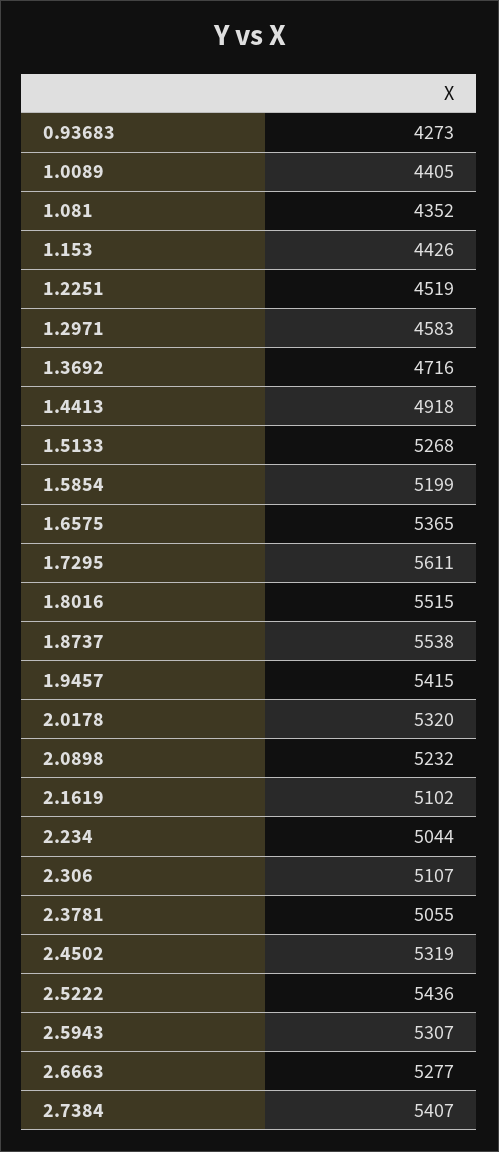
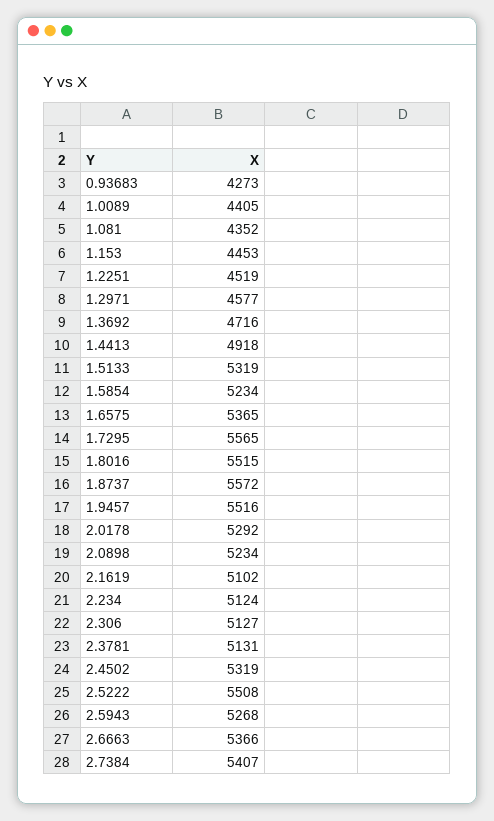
  {
    "0.93683": 4273,
    "1.0089": 4405,
    "1.081": 4352,
-   "1.153": 4426,
+   "1.153": 4453,
    "1.2251": 4519,
-   "1.2971": 4583,
+   "1.2971": 4577,
    "1.3692": 4716,
    "1.4413": 4918,
-   "1.5133": 5268,
+   "1.5133": 5319,
-   "1.5854": 5199,
+   "1.5854": 5234,
    "1.6575": 5365,
-   "1.7295": 5611,
+   "1.7295": 5565,
    "1.8016": 5515,
-   "1.8737": 5538,
+   "1.8737": 5572,
-   "1.9457": 5415,
+   "1.9457": 5516,
-   "2.0178": 5320,
+   "2.0178": 5292,
-   "2.0898": 5232,
+   "2.0898": 5234,
    "2.1619": 5102,
-   "2.234": 5044,
+   "2.234": 5124,
-   "2.306": 5107,
+   "2.306": 5127,
-   "2.3781": 5055,
+   "2.3781": 5131,
    "2.4502": 5319,
-   "2.5222": 5436,
+   "2.5222": 5508,
-   "2.5943": 5307,
+   "2.5943": 5268,
-   "2.6663": 5277,
+   "2.6663": 5366,
    "2.7384": 5407
  }

